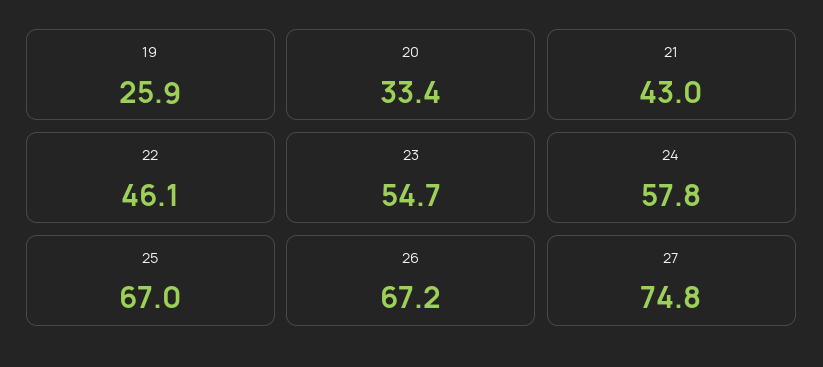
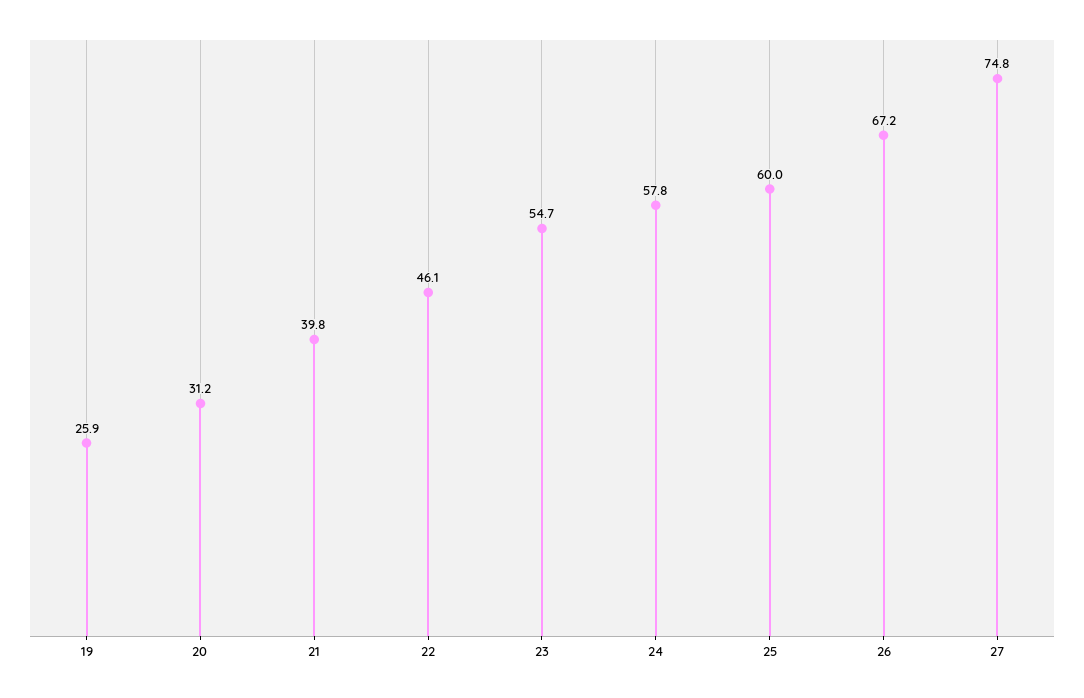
  {
    "19": 25.9,
-   "20": 33.4,
+   "20": 31.2,
-   "21": 43,
+   "21": 39.8,
    "22": 46.1,
    "23": 54.7,
    "24": 57.8,
-   "25": 67,
+   "25": 60,
    "26": 67.2,
    "27": 74.8
  }

